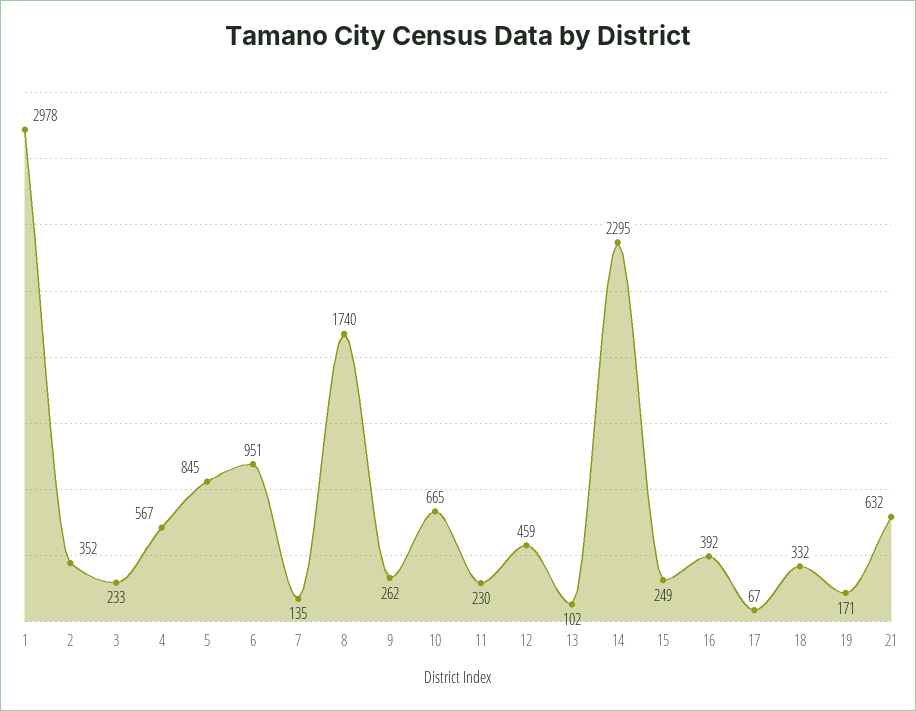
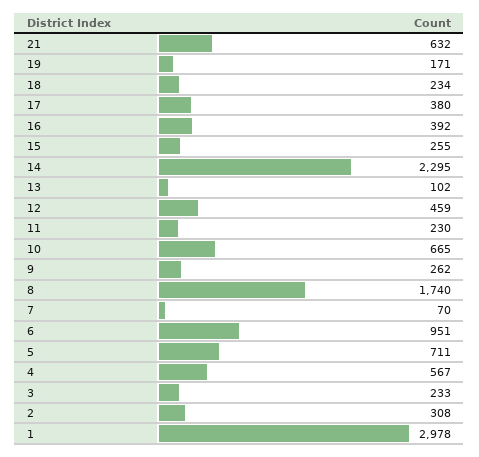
  {
    "1": 2978,
-   "2": 352,
+   "2": 308,
    "3": 233,
    "4": 567,
-   "5": 845,
+   "5": 711,
    "6": 951,
-   "7": 135,
+   "7": 70,
    "8": 1740,
    "9": 262,
    "10": 665,
    "11": 230,
    "12": 459,
    "13": 102,
    "14": 2295,
-   "15": 249,
+   "15": 255,
    "16": 392,
-   "17": 67,
+   "17": 380,
-   "18": 332,
+   "18": 234,
    "19": 171,
    "21": 632
  }

